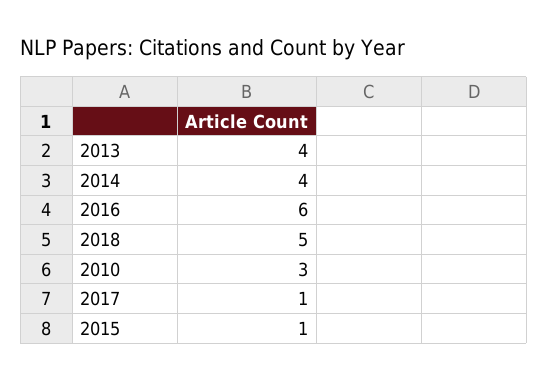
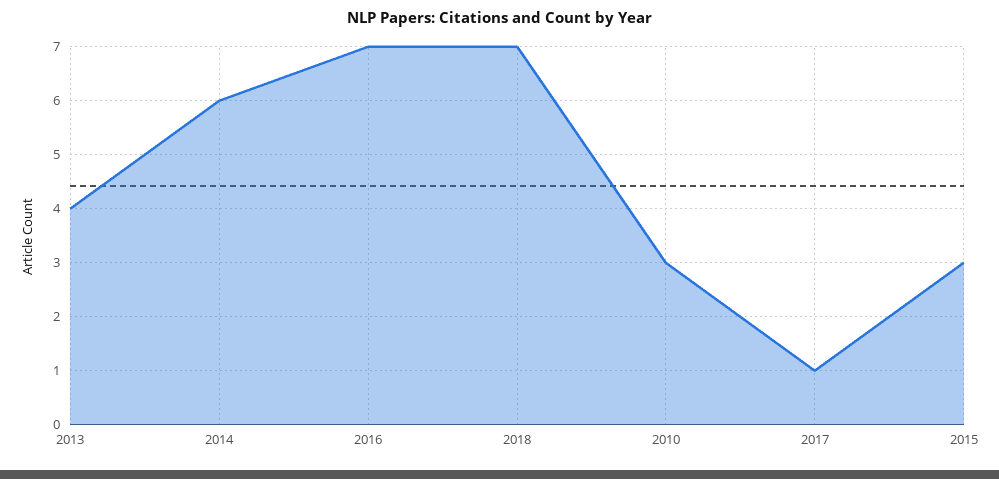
  {
    "2013": 4,
-   "2014": 4,
+   "2014": 6,
-   "2016": 6,
+   "2016": 7,
-   "2018": 5,
+   "2018": 7,
    "2010": 3,
    "2017": 1,
-   "2015": 1
+   "2015": 3
  }

